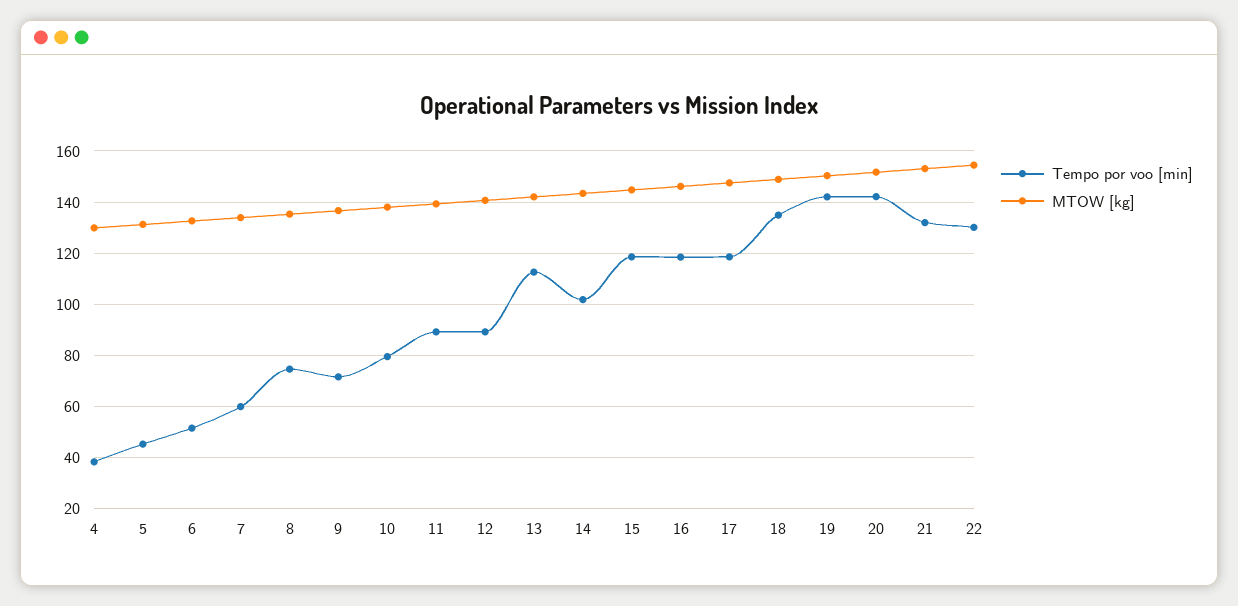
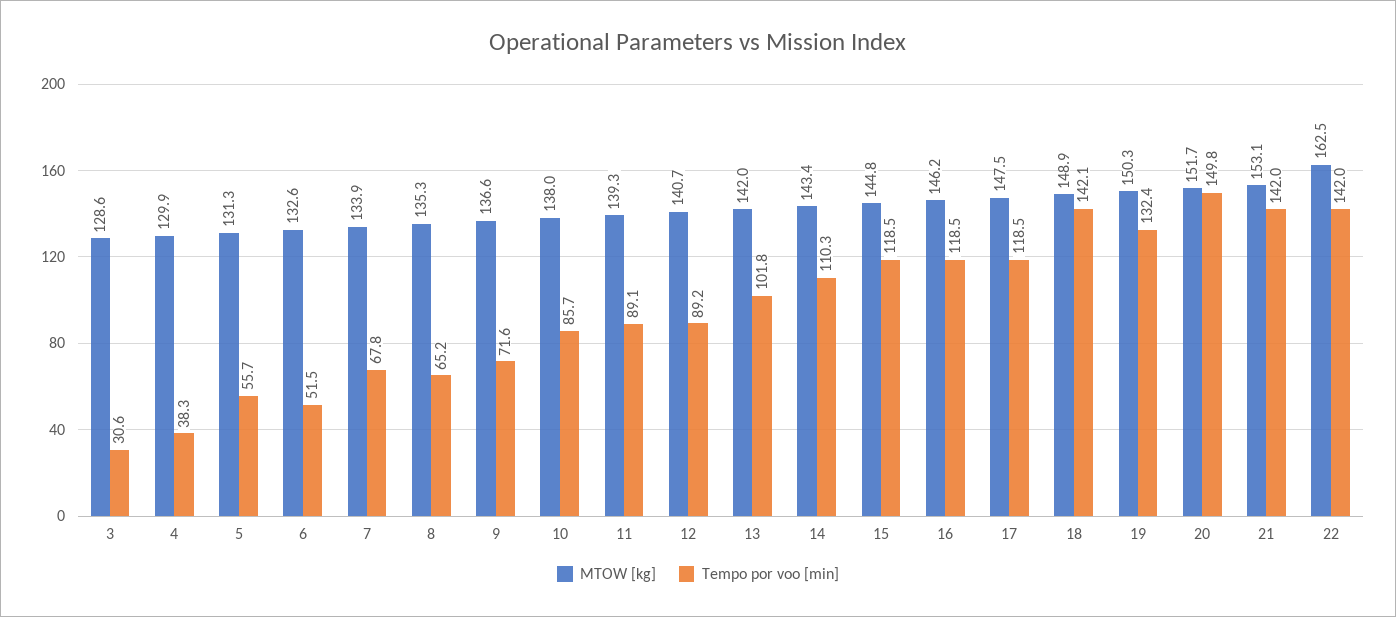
  {
    "Tempo por voo [min]": {
      "4": 38.3,
-     "5": 45,
+     "5": 55.7,
      "6": 51.5,
-     "7": 60,
+     "7": 67.8,
-     "8": 75,
+     "8": 65.2,
      "9": 71.6,
-     "10": 80,
+     "10": 85.7,
      "11": 89.1,
      "12": 89.2,
-     "13": 112.5,
+     "13": 101.8,
-     "14": 102.5,
+     "14": 110.3,
      "15": 118.5,
      "16": 118.5,
      "17": 118.5,
-     "18": 135,
+     "18": 142.1,
-     "19": 142.5,
+     "19": 132.4,
-     "20": 142.5,
+     "20": 149.8,
-     "21": 132.5,
+     "21": 142,
-     "22": 130
+     "22": 142,
+     "3": 30.6
    },
    "MTOW [kg]": {
      "4": 129.9,
      "5": 131.3,
      "6": 132.6,
      "7": 133.9,
      "8": 135.3,
      "9": 136.6,
      "10": 138,
      "11": 139.3,
      "12": 140.7,
      "13": 142,
      "14": 143.4,
      "15": 144.8,
      "16": 146.2,
      "17": 147.5,
      "18": 148.9,
      "19": 150.3,
      "20": 151.7,
      "21": 153.1,
-     "22": 155
+     "22": 162.5,
+     "3": 128.6
    }
  }

